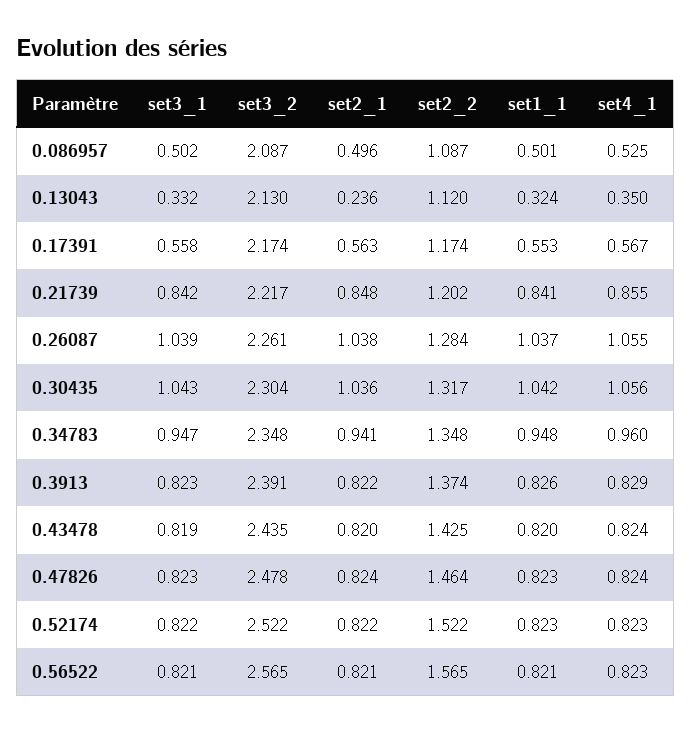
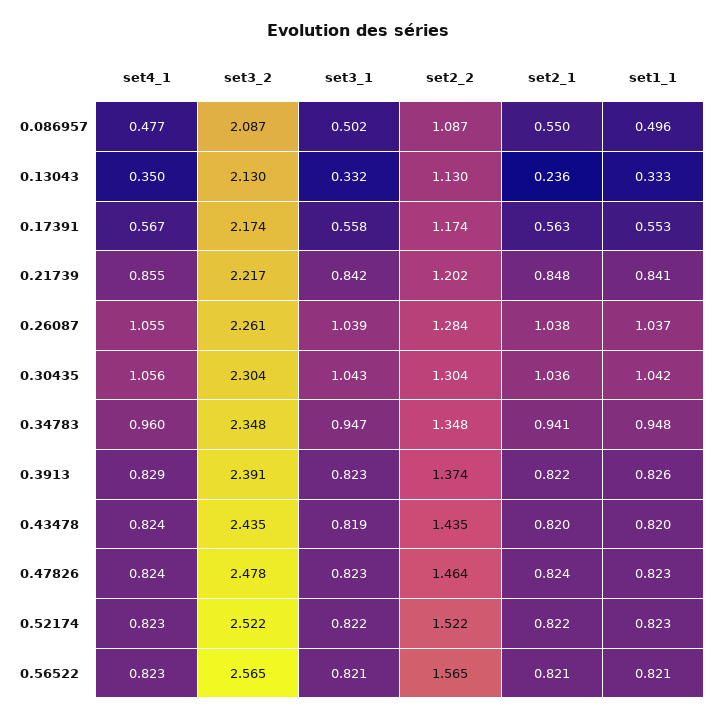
  {
    "set3_1": {
      "0.086957": 0.502,
      "0.13043": 0.332,
      "0.17391": 0.558,
      "0.21739": 0.842,
      "0.26087": 1.039,
      "0.30435": 1.043,
      "0.34783": 0.947,
      "0.3913": 0.823,
      "0.43478": 0.819,
      "0.47826": 0.823,
      "0.52174": 0.822,
      "0.56522": 0.821
    },
    "set3_2": {
      "0.086957": 2.087,
      "0.13043": 2.13,
      "0.17391": 2.174,
      "0.21739": 2.217,
      "0.26087": 2.261,
      "0.30435": 2.304,
      "0.34783": 2.348,
      "0.3913": 2.391,
      "0.43478": 2.435,
      "0.47826": 2.478,
      "0.52174": 2.522,
      "0.56522": 2.565
    },
    "set2_1": {
-     "0.086957": 0.496,
+     "0.086957": 0.55,
      "0.13043": 0.236,
      "0.17391": 0.563,
      "0.21739": 0.848,
      "0.26087": 1.038,
      "0.30435": 1.036,
      "0.34783": 0.941,
      "0.3913": 0.822,
      "0.43478": 0.82,
      "0.47826": 0.824,
      "0.52174": 0.822,
      "0.56522": 0.821
    },
    "set2_2": {
      "0.086957": 1.087,
-     "0.13043": 1.12,
+     "0.13043": 1.13,
      "0.17391": 1.174,
      "0.21739": 1.202,
      "0.26087": 1.284,
-     "0.30435": 1.317,
+     "0.30435": 1.304,
      "0.34783": 1.348,
      "0.3913": 1.374,
-     "0.43478": 1.425,
+     "0.43478": 1.435,
      "0.47826": 1.464,
      "0.52174": 1.522,
      "0.56522": 1.565
    },
    "set1_1": {
-     "0.086957": 0.501,
+     "0.086957": 0.496,
-     "0.13043": 0.324,
+     "0.13043": 0.333,
      "0.17391": 0.553,
      "0.21739": 0.841,
      "0.26087": 1.037,
      "0.30435": 1.042,
      "0.34783": 0.948,
      "0.3913": 0.826,
      "0.43478": 0.82,
      "0.47826": 0.823,
      "0.52174": 0.823,
      "0.56522": 0.821
    },
    "set4_1": {
-     "0.086957": 0.525,
+     "0.086957": 0.477,
      "0.13043": 0.35,
      "0.17391": 0.567,
      "0.21739": 0.855,
      "0.26087": 1.055,
      "0.30435": 1.056,
      "0.34783": 0.96,
      "0.3913": 0.829,
      "0.43478": 0.824,
      "0.47826": 0.824,
      "0.52174": 0.823,
      "0.56522": 0.823
    }
  }

